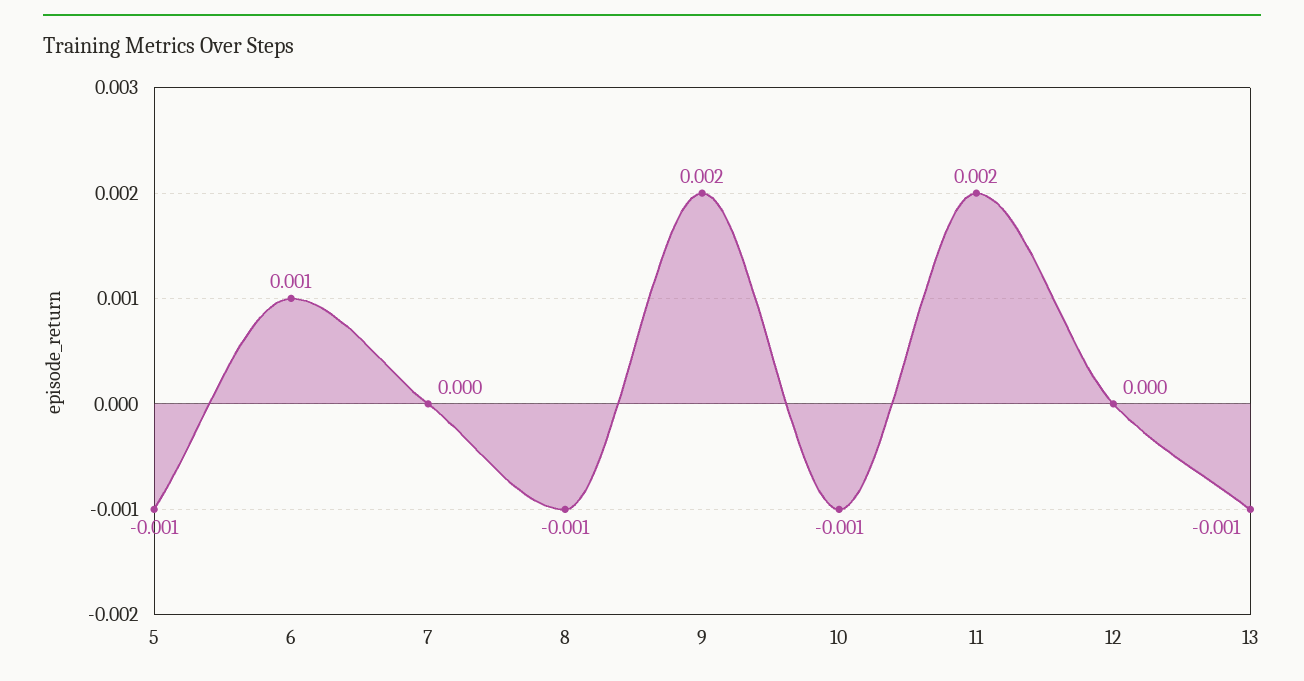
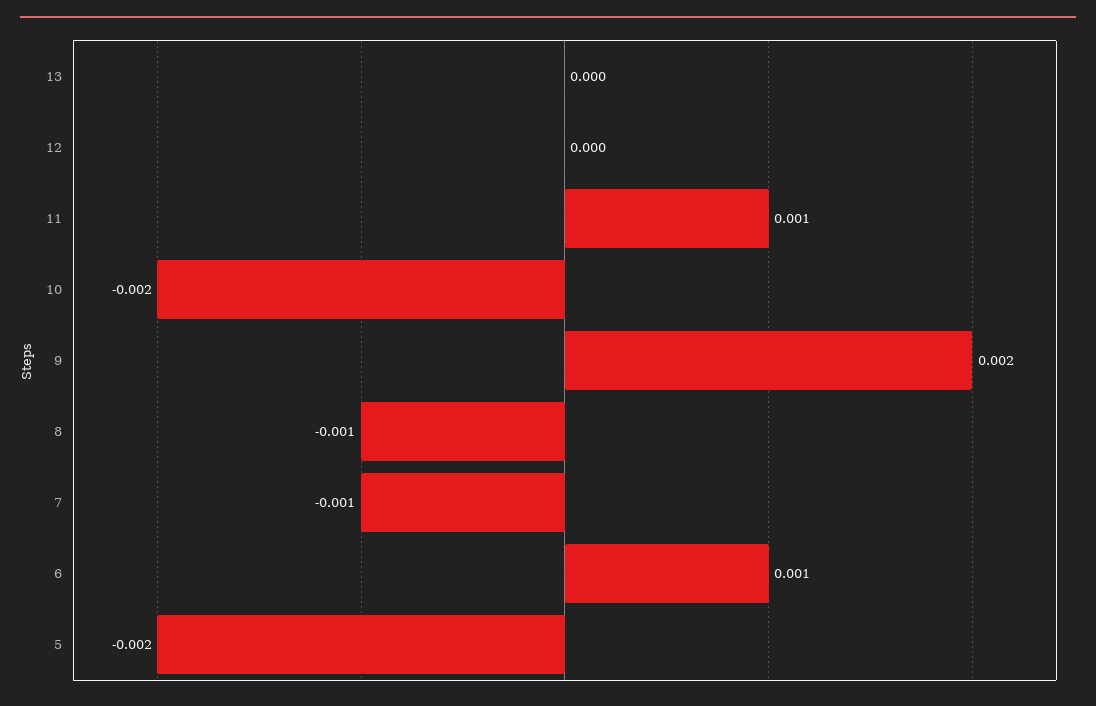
  {
-   "5": -0.001,
+   "5": -0.002,
    "6": 0.001,
-   "7": 0,
+   "7": -0.001,
    "8": -0.001,
    "9": 0.002,
-   "10": -0.001,
+   "10": -0.002,
-   "11": 0.002,
+   "11": 0.001,
    "12": 0,
-   "13": -0.001
+   "13": 0
  }

